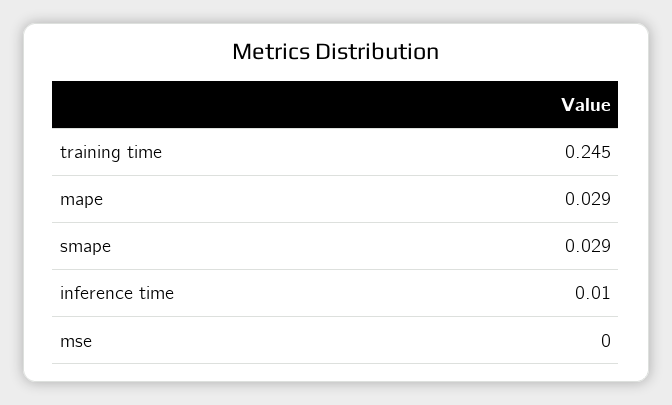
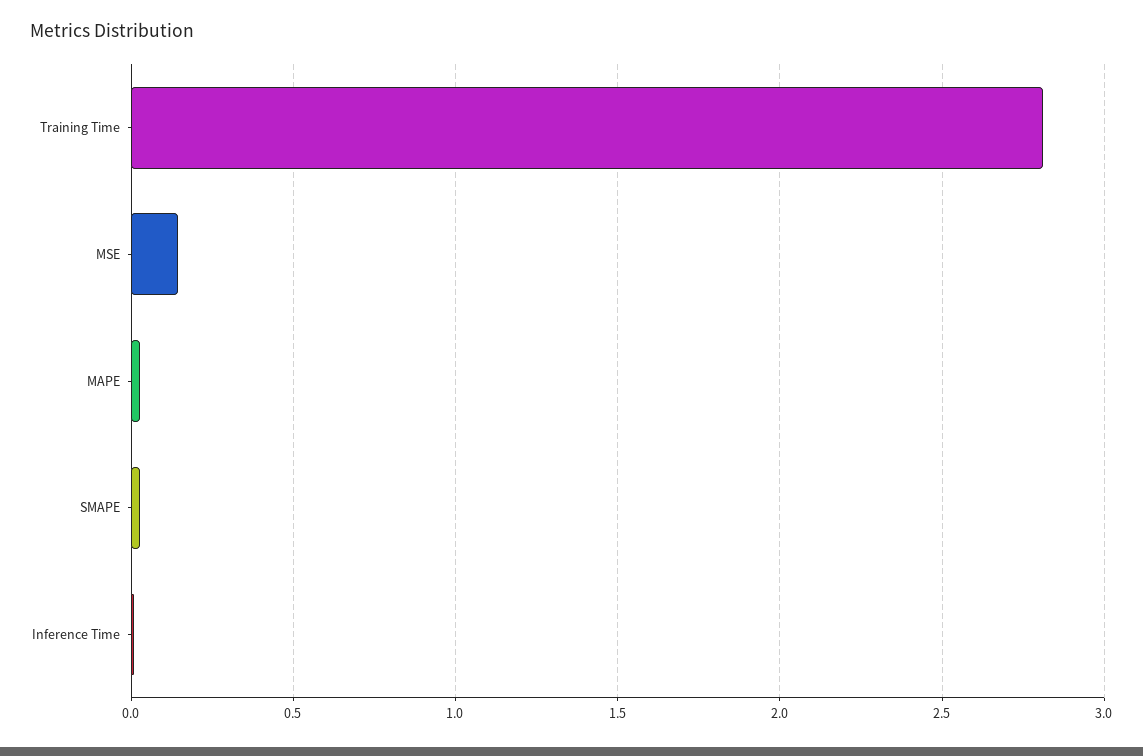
  {
-   "training time": 0.245,
+   "training time": 2.8,
    "mape": 0.029,
    "smape": 0.029,
    "inference time": 0.01,
-   "mse": 0
+   "mse": 0.15
  }

